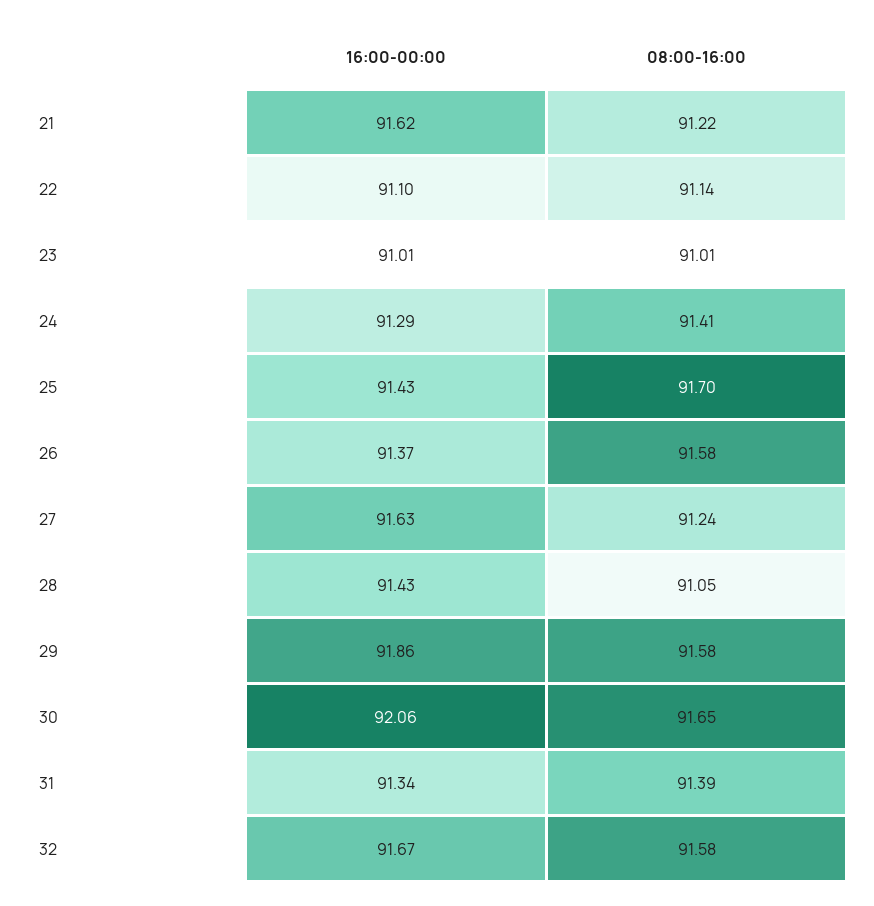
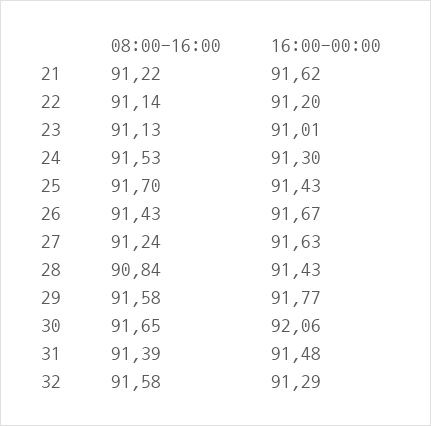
  {
    "16:00-00:00": {
      "21": 91.62,
-     "22": 91.1,
+     "22": 91.2,
      "23": 91.01,
-     "24": 91.29,
+     "24": 91.3,
      "25": 91.43,
-     "26": 91.37,
+     "26": 91.67,
      "27": 91.63,
      "28": 91.43,
-     "29": 91.86,
+     "29": 91.77,
      "30": 92.06,
-     "31": 91.34,
+     "31": 91.48,
-     "32": 91.67
+     "32": 91.29
    },
    "08:00-16:00": {
      "21": 91.22,
      "22": 91.14,
-     "23": 91.01,
+     "23": 91.13,
-     "24": 91.41,
+     "24": 91.53,
      "25": 91.7,
-     "26": 91.58,
+     "26": 91.43,
      "27": 91.24,
-     "28": 91.05,
+     "28": 90.84,
      "29": 91.58,
      "30": 91.65,
      "31": 91.39,
      "32": 91.58
    }
  }

